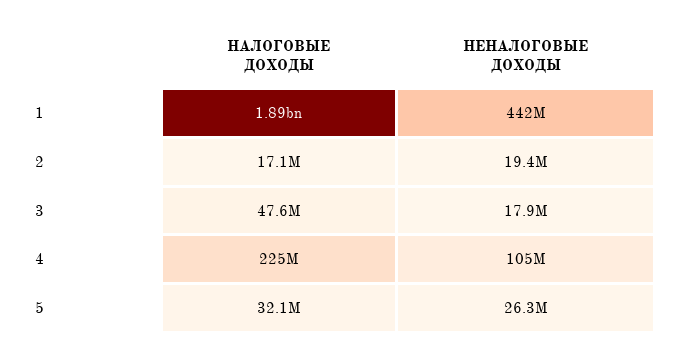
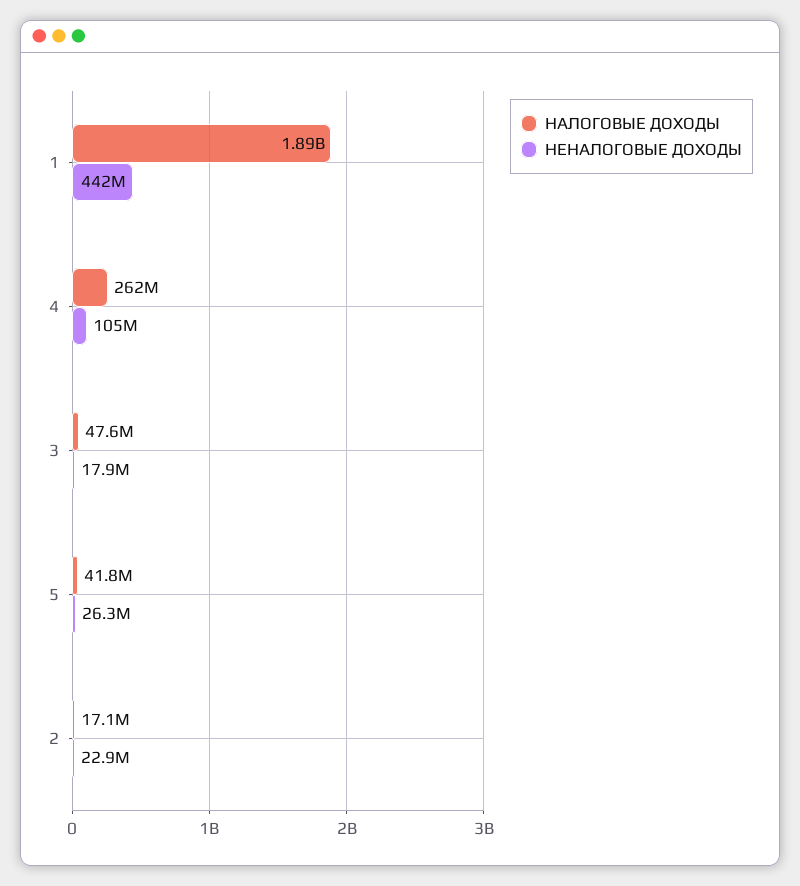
  {
    "НАЛОГОВЫЕ ДОХОДЫ": {
      "1": 1890000000,
      "2": 17100000,
      "3": 47600000,
-     "4": 225000000,
+     "4": 262000000,
-     "5": 32100000
+     "5": 41800000
    },
    "НЕНАЛОГОВЫЕ ДОХОДЫ": {
      "1": 442000000,
-     "2": 19400000,
+     "2": 22900000,
      "3": 17900000,
      "4": 105000000,
      "5": 26300000
    }
  }

